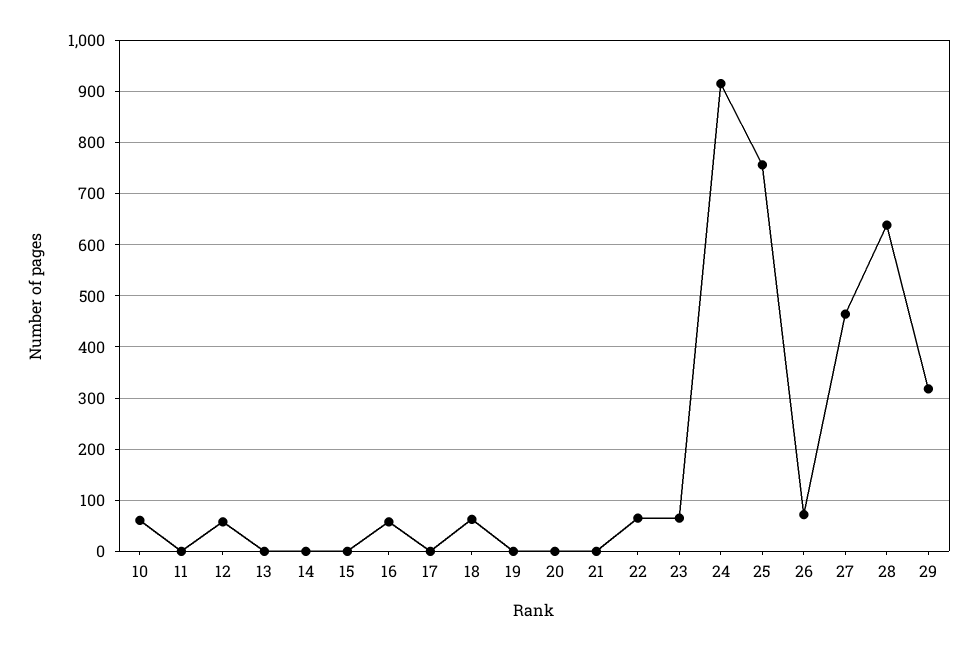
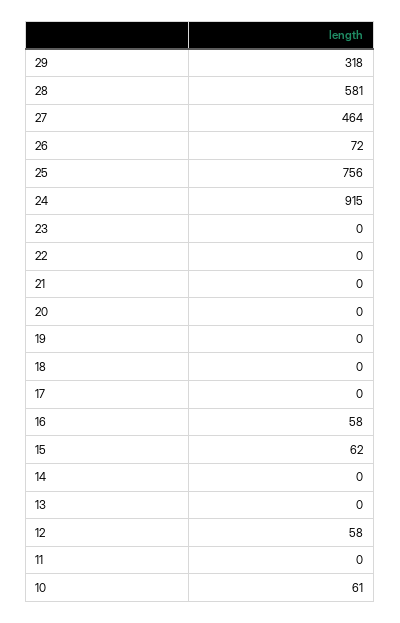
  {
    "10": 61,
    "11": 0,
    "12": 58,
    "13": 0,
    "14": 0,
-   "15": 0,
+   "15": 62,
    "16": 58,
    "17": 0,
-   "18": 60,
+   "18": 0,
    "19": 0,
    "20": 0,
    "21": 0,
-   "22": 60,
+   "22": 0,
-   "23": 60,
+   "23": 0,
    "24": 915,
    "25": 756,
    "26": 72,
    "27": 464,
-   "28": 640,
+   "28": 581,
    "29": 318
  }

